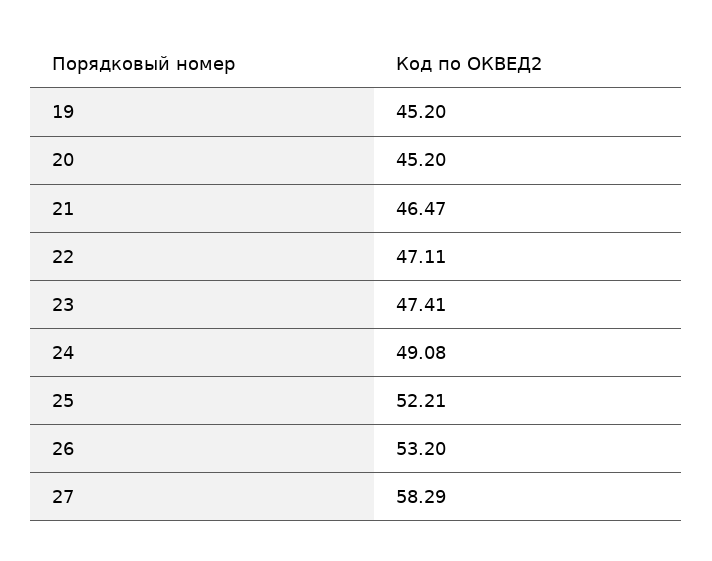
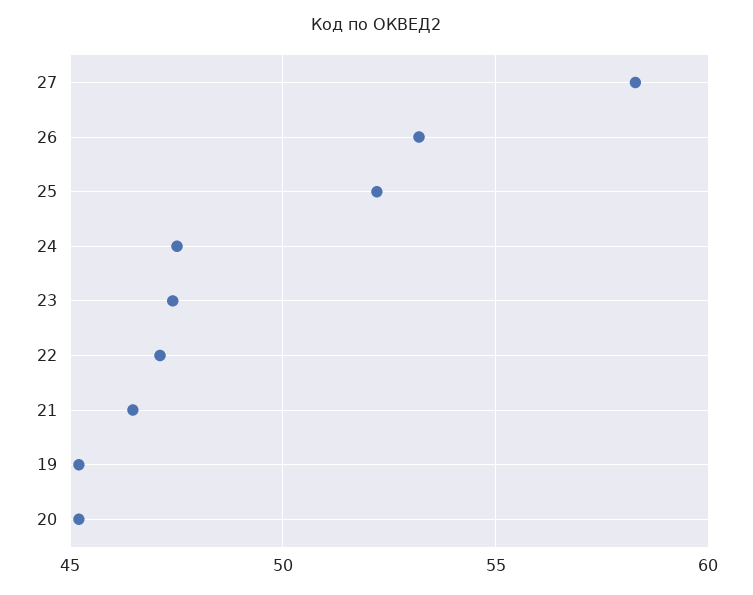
  {
    "19": 45.2,
    "20": 45.2,
    "21": 46.47,
    "22": 47.11,
    "23": 47.41,
-   "24": 49.08,
+   "24": 47.5,
    "25": 52.21,
    "26": 53.2,
    "27": 58.29
  }

